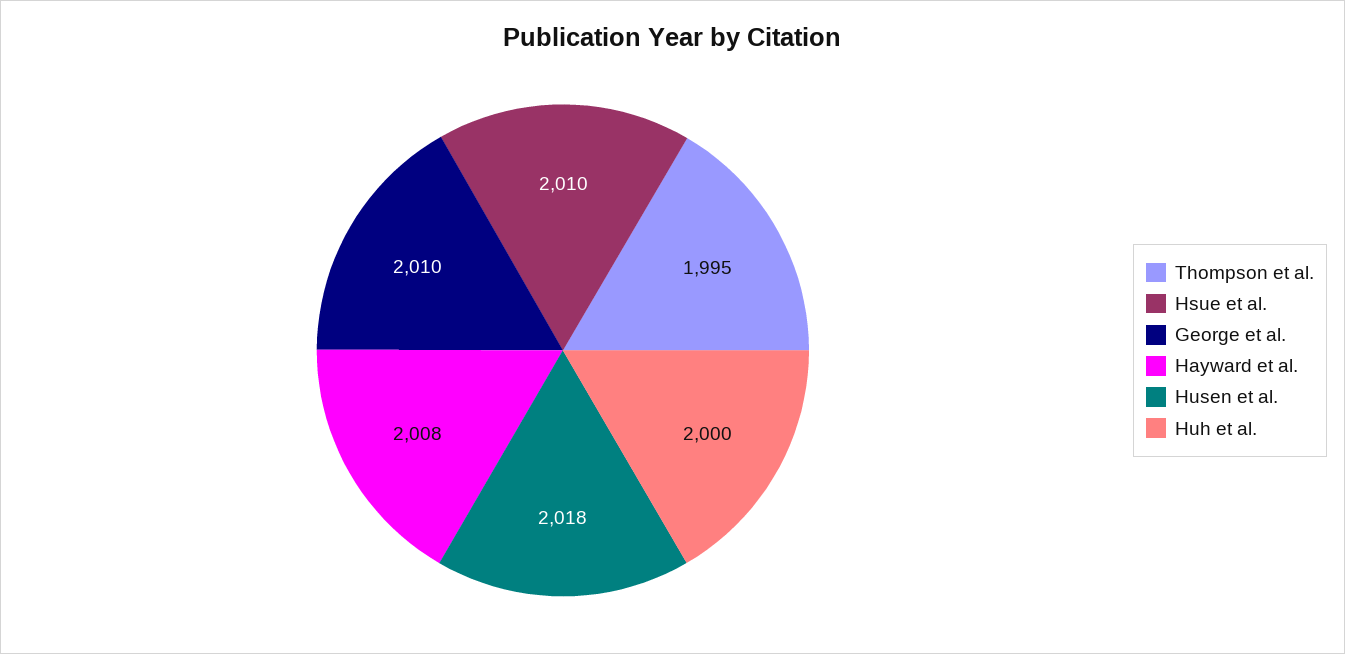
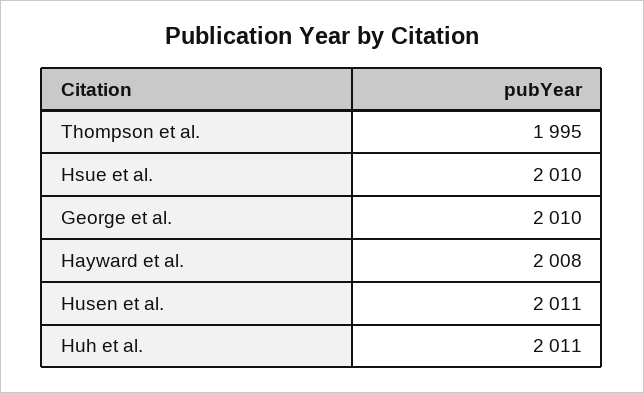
  {
    "Thompson et al.": 1995,
    "Hsue et al.": 2010,
    "George et al.": 2010,
    "Hayward et al.": 2008,
-   "Husen et al.": 2018,
+   "Husen et al.": 2011,
-   "Huh et al.": 2000
+   "Huh et al.": 2011
  }

